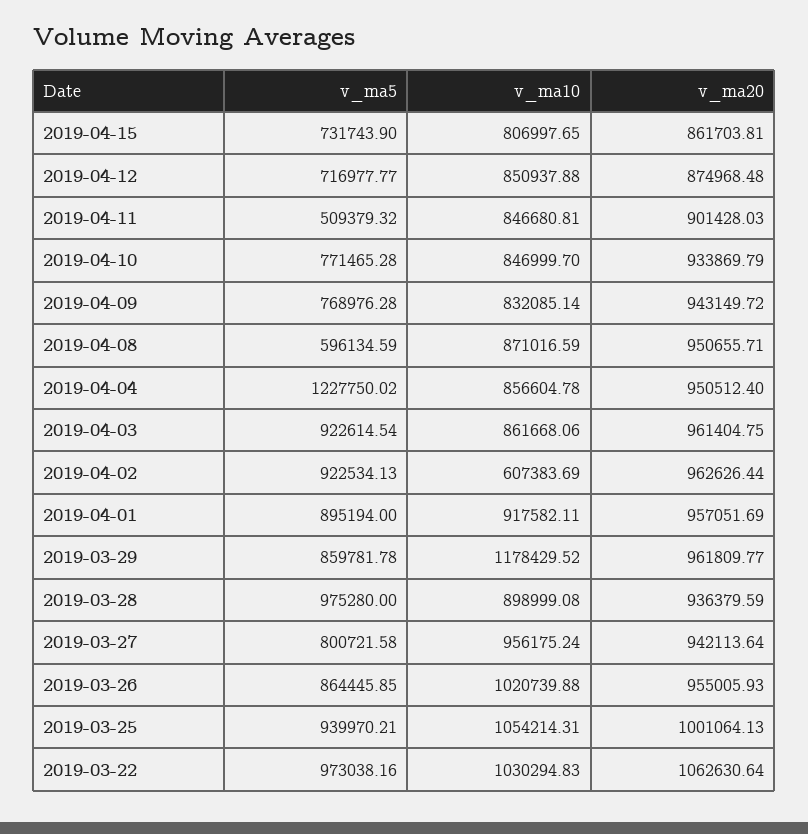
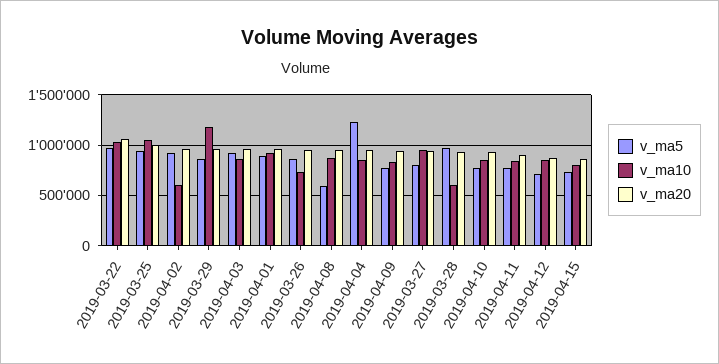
  {
    "v_ma5": {
      "2019-04-15": 731743.9,
      "2019-04-12": 716977.77,
-     "2019-04-11": 509379.32,
+     "2019-04-11": 800000,
      "2019-04-10": 771465.28,
      "2019-04-09": 768976.28,
      "2019-04-08": 596134.59,
      "2019-04-04": 1227750.02,
      "2019-04-03": 922614.54,
      "2019-04-02": 922534.13,
      "2019-04-01": 895194,
      "2019-03-29": 859781.78,
      "2019-03-28": 975280,
      "2019-03-27": 800721.58,
      "2019-03-26": 864445.85,
      "2019-03-25": 939970.21,
      "2019-03-22": 973038.16
    },
    "v_ma10": {
      "2019-04-15": 806997.65,
      "2019-04-12": 850937.88,
      "2019-04-11": 846680.81,
      "2019-04-10": 846999.7,
      "2019-04-09": 832085.14,
      "2019-04-08": 871016.59,
      "2019-04-04": 856604.78,
      "2019-04-03": 861668.06,
      "2019-04-02": 607383.69,
      "2019-04-01": 917582.11,
      "2019-03-29": 1178429.52,
-     "2019-03-28": 898999.08,
+     "2019-03-28": 600000,
      "2019-03-27": 956175.24,
-     "2019-03-26": 1020739.88,
+     "2019-03-26": 700000,
      "2019-03-25": 1054214.31,
      "2019-03-22": 1030294.83
    },
    "v_ma20": {
      "2019-04-15": 861703.81,
      "2019-04-12": 874968.48,
      "2019-04-11": 901428.03,
      "2019-04-10": 933869.79,
      "2019-04-09": 943149.72,
      "2019-04-08": 950655.71,
      "2019-04-04": 950512.4,
      "2019-04-03": 961404.75,
      "2019-04-02": 962626.44,
      "2019-04-01": 957051.69,
      "2019-03-29": 961809.77,
      "2019-03-28": 936379.59,
      "2019-03-27": 942113.64,
      "2019-03-26": 955005.93,
      "2019-03-25": 1001064.13,
      "2019-03-22": 1062630.64
    }
  }

